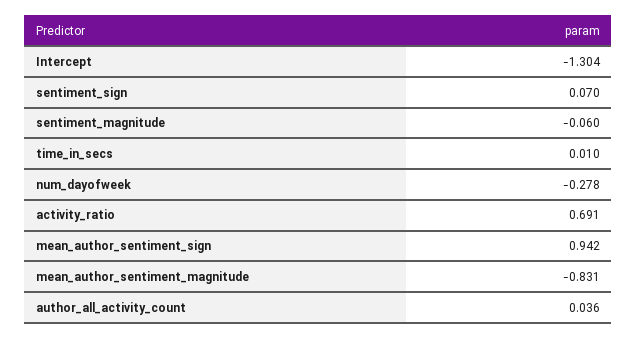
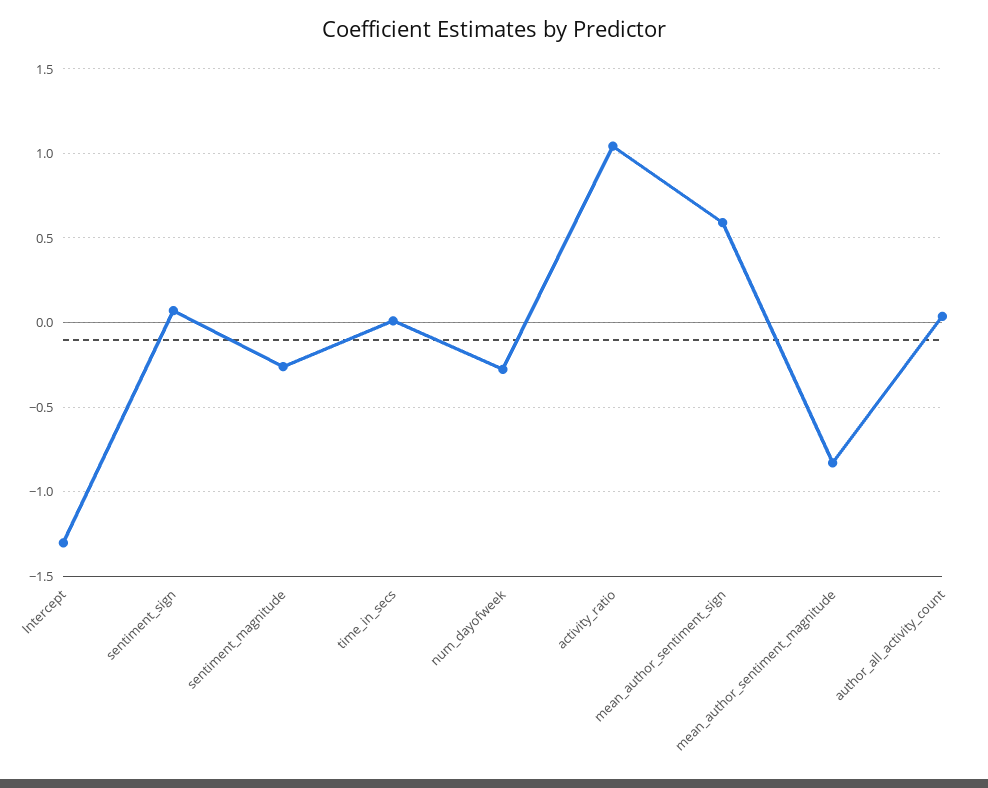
  {
    "Intercept": -1.304,
    "sentiment_sign": 0.07,
-   "sentiment_magnitude": -0.06,
+   "sentiment_magnitude": -0.25,
    "time_in_secs": 0.01,
    "num_dayofweek": -0.278,
-   "activity_ratio": 0.691,
+   "activity_ratio": 1.05,
-   "mean_author_sentiment_sign": 0.942,
+   "mean_author_sentiment_sign": 0.6,
    "mean_author_sentiment_magnitude": -0.831,
    "author_all_activity_count": 0.036
  }

